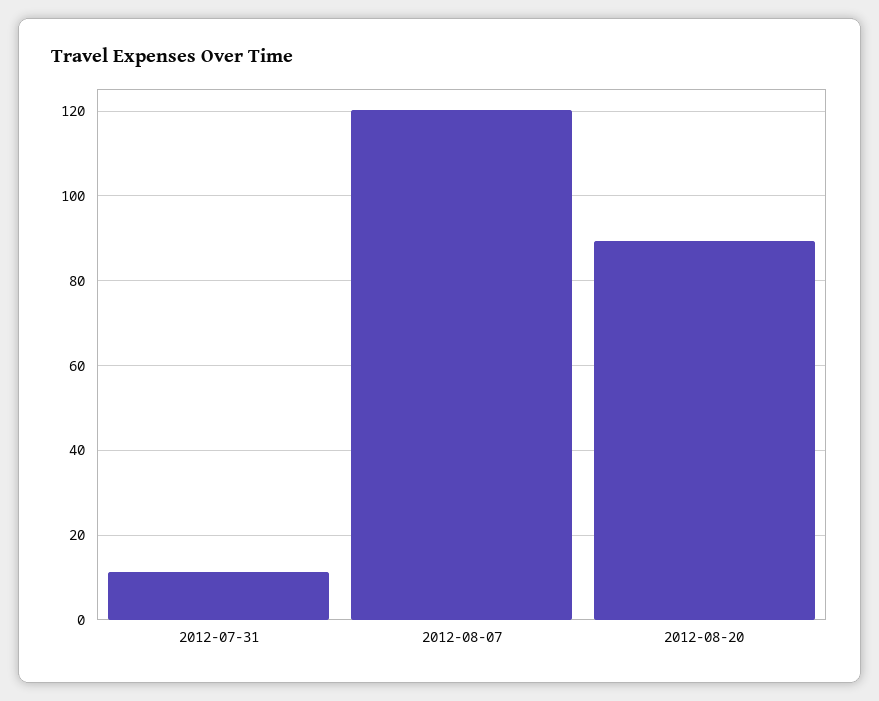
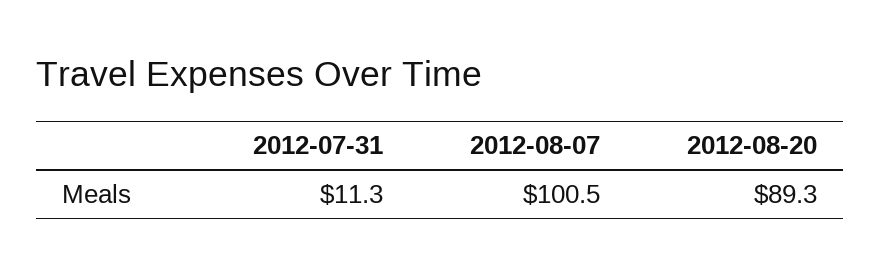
  {
    "2012-07-31": 11.3,
-   "2012-08-07": 120,
+   "2012-08-07": 100.5,
    "2012-08-20": 89.3
  }

